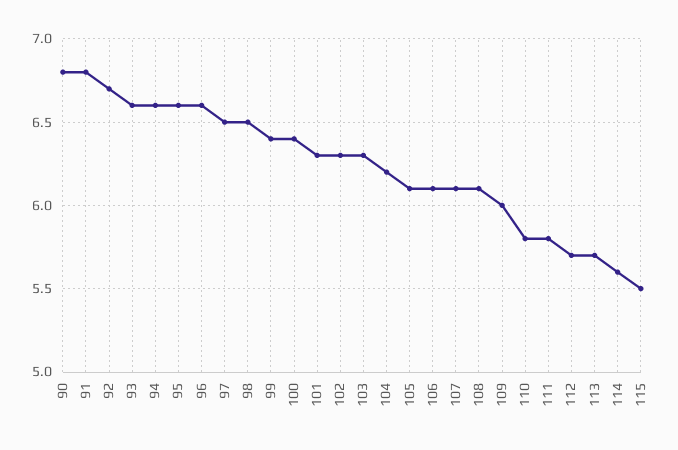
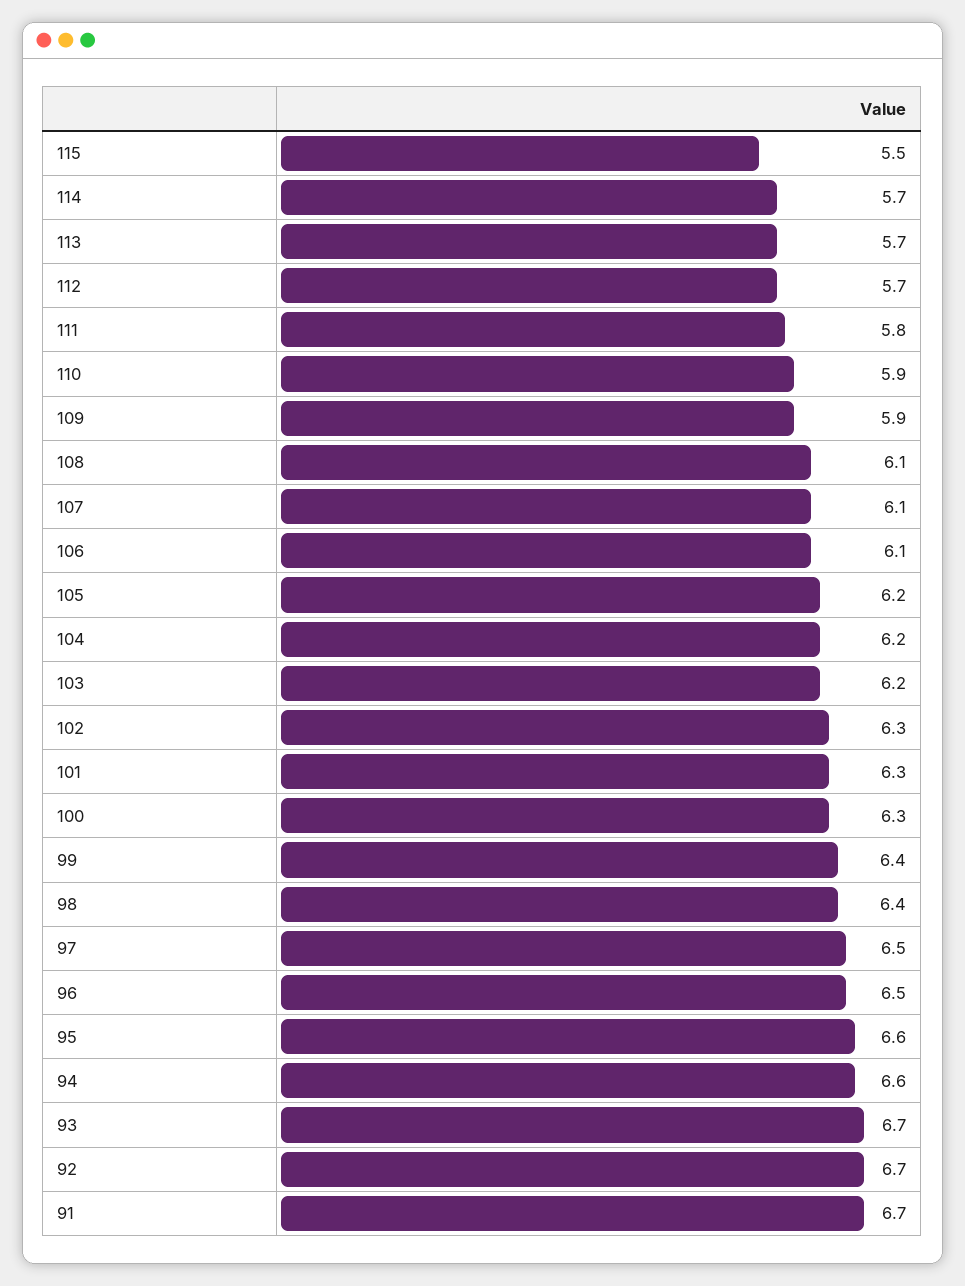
  {
-   "90": 6.8,
-   "91": 6.8,
+   "91": 6.7,
    "92": 6.7,
-   "93": 6.6,
+   "93": 6.7,
    "94": 6.6,
    "95": 6.6,
-   "96": 6.6,
+   "96": 6.5,
    "97": 6.5,
-   "98": 6.5,
+   "98": 6.4,
    "99": 6.4,
-   "100": 6.4,
+   "100": 6.3,
    "101": 6.3,
    "102": 6.3,
-   "103": 6.3,
+   "103": 6.2,
    "104": 6.2,
-   "105": 6.1,
+   "105": 6.2,
    "106": 6.1,
    "107": 6.1,
    "108": 6.1,
-   "109": 6,
+   "109": 5.9,
-   "110": 5.8,
+   "110": 5.9,
    "111": 5.8,
    "112": 5.7,
    "113": 5.7,
-   "114": 5.6,
+   "114": 5.7,
    "115": 5.5
  }

